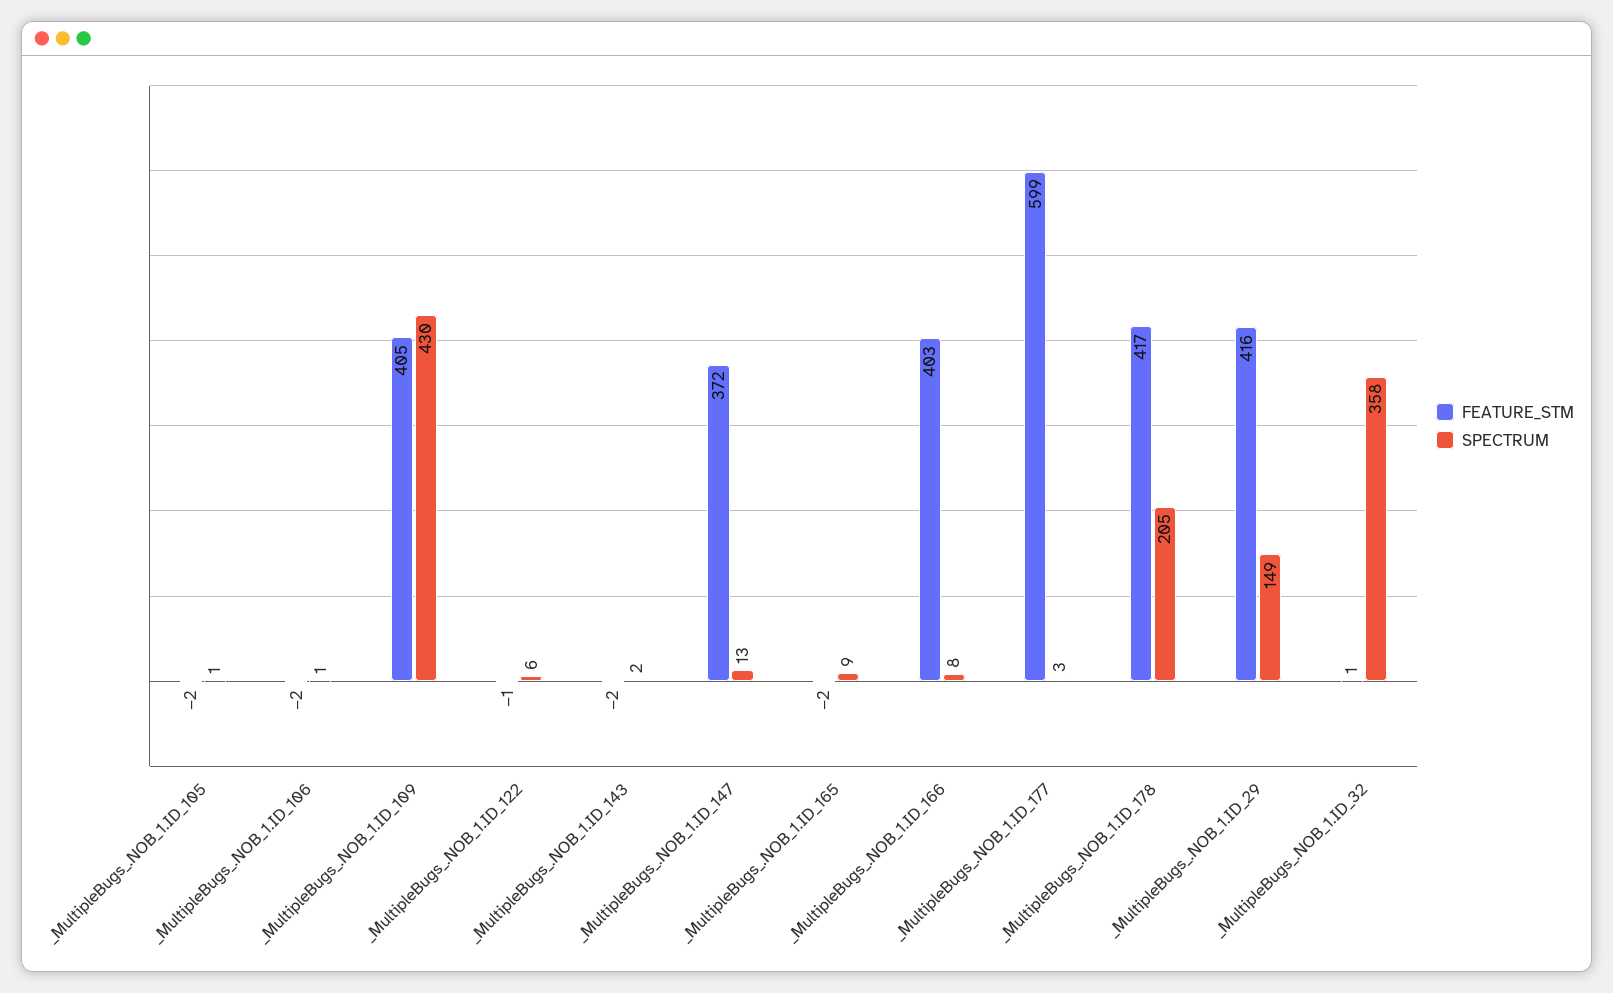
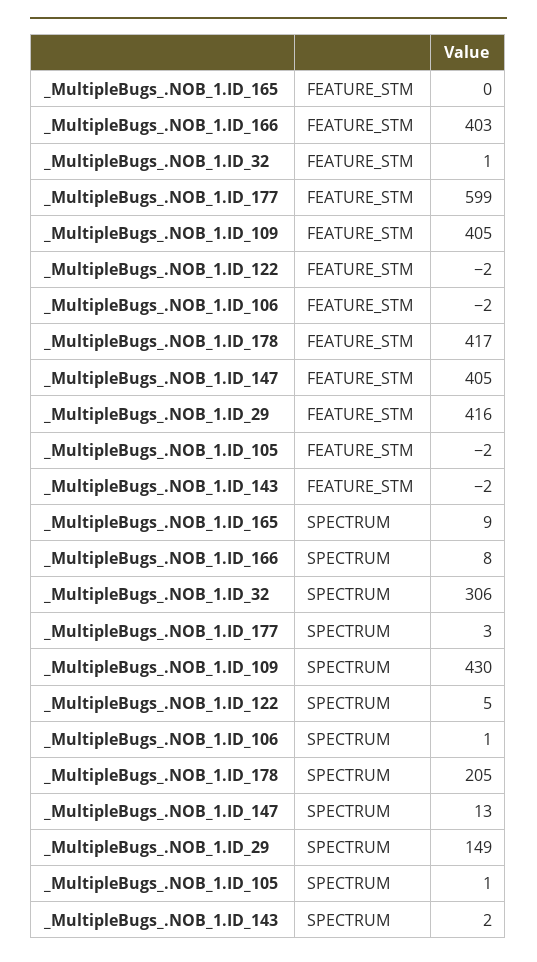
  {
    "FEATURE_STM": {
      "_MultipleBugs_.NOB_1.ID_105": -2,
      "_MultipleBugs_.NOB_1.ID_106": -2,
      "_MultipleBugs_.NOB_1.ID_109": 405,
-     "_MultipleBugs_.NOB_1.ID_122": -1,
+     "_MultipleBugs_.NOB_1.ID_122": -2,
      "_MultipleBugs_.NOB_1.ID_143": -2,
-     "_MultipleBugs_.NOB_1.ID_147": 372,
+     "_MultipleBugs_.NOB_1.ID_147": 405,
-     "_MultipleBugs_.NOB_1.ID_165": -2,
+     "_MultipleBugs_.NOB_1.ID_165": 0,
      "_MultipleBugs_.NOB_1.ID_166": 403,
      "_MultipleBugs_.NOB_1.ID_177": 599,
      "_MultipleBugs_.NOB_1.ID_178": 417,
      "_MultipleBugs_.NOB_1.ID_29": 416,
      "_MultipleBugs_.NOB_1.ID_32": 1
    },
    "SPECTRUM": {
      "_MultipleBugs_.NOB_1.ID_105": 1,
      "_MultipleBugs_.NOB_1.ID_106": 1,
      "_MultipleBugs_.NOB_1.ID_109": 430,
-     "_MultipleBugs_.NOB_1.ID_122": 6,
+     "_MultipleBugs_.NOB_1.ID_122": 5,
      "_MultipleBugs_.NOB_1.ID_143": 2,
      "_MultipleBugs_.NOB_1.ID_147": 13,
      "_MultipleBugs_.NOB_1.ID_165": 9,
      "_MultipleBugs_.NOB_1.ID_166": 8,
      "_MultipleBugs_.NOB_1.ID_177": 3,
      "_MultipleBugs_.NOB_1.ID_178": 205,
      "_MultipleBugs_.NOB_1.ID_29": 149,
-     "_MultipleBugs_.NOB_1.ID_32": 358
+     "_MultipleBugs_.NOB_1.ID_32": 306
    }
  }

